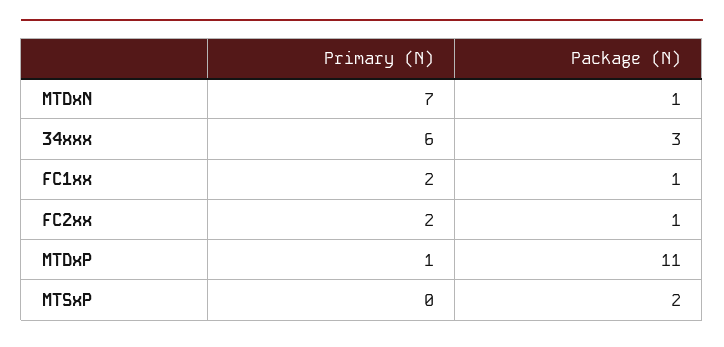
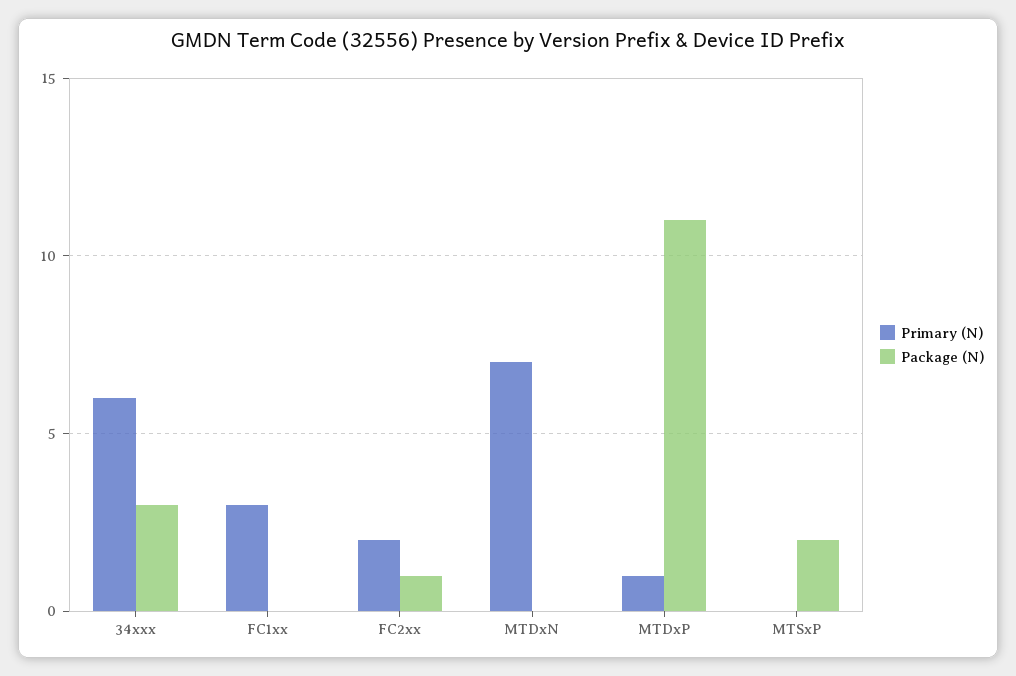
  {
    "Primary (N)": {
      "MTDxN": 7,
      "34xxx": 6,
-     "FC1xx": 2,
+     "FC1xx": 3,
      "FC2xx": 2,
      "MTDxP": 1,
      "MTSxP": 0
    },
    "Package (N)": {
-     "MTDxN": 1,
+     "MTDxN": 0,
      "34xxx": 3,
-     "FC1xx": 1,
+     "FC1xx": 0,
      "FC2xx": 1,
      "MTDxP": 11,
      "MTSxP": 2
    }
  }

